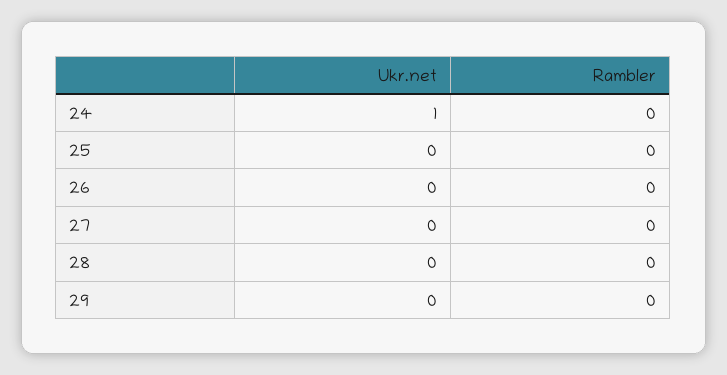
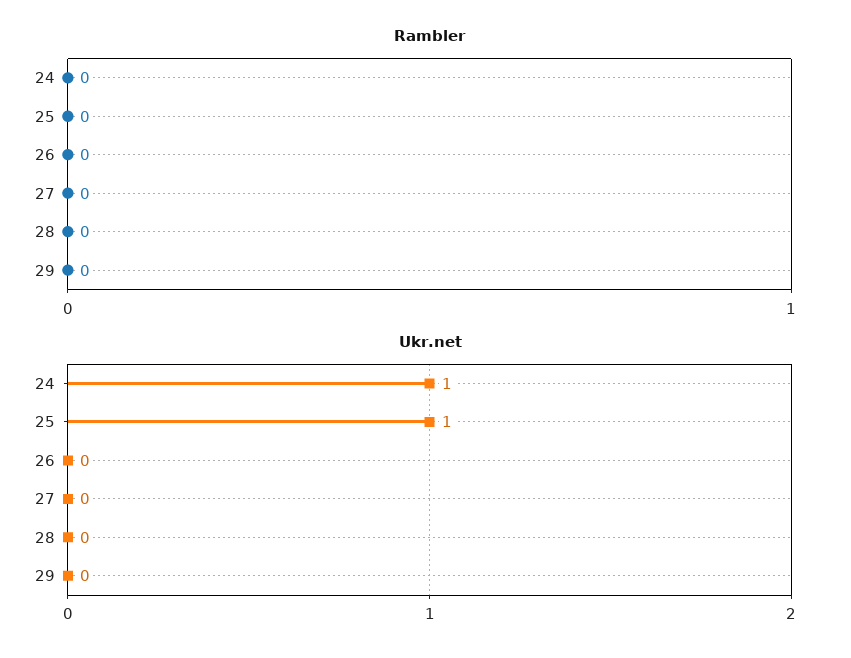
  {
    "Ukr.net": {
      "24": 1,
-     "25": 0,
+     "25": 1,
      "26": 0,
      "27": 0,
      "28": 0,
      "29": 0
    },
    "Rambler": {
      "24": 0,
      "25": 0,
      "26": 0,
      "27": 0,
      "28": 0,
      "29": 0
    }
  }

